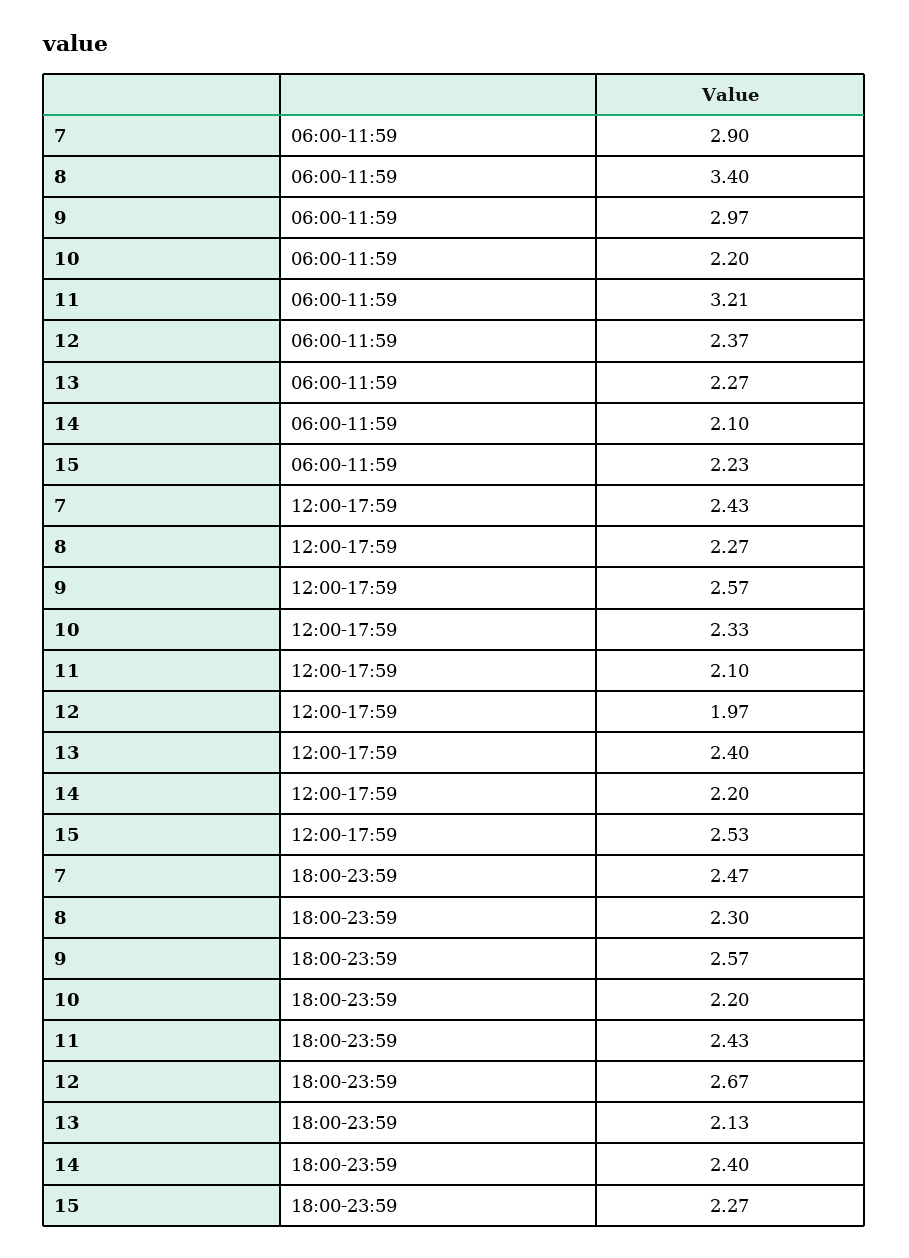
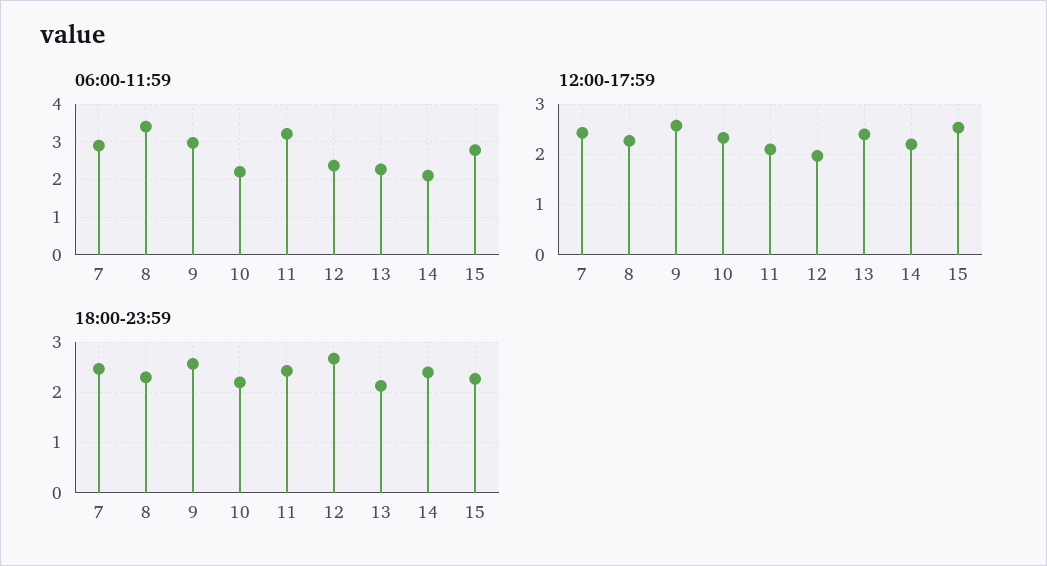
  {
    "06:00-11:59": {
      "7": 2.9,
      "8": 3.4,
      "9": 2.97,
      "10": 2.2,
      "11": 3.21,
      "12": 2.37,
      "13": 2.27,
      "14": 2.1,
-     "15": 2.23
+     "15": 2.8
    },
    "12:00-17:59": {
      "7": 2.43,
      "8": 2.27,
      "9": 2.57,
      "10": 2.33,
      "11": 2.1,
      "12": 1.97,
      "13": 2.4,
      "14": 2.2,
      "15": 2.53
    },
    "18:00-23:59": {
      "7": 2.47,
      "8": 2.3,
      "9": 2.57,
      "10": 2.2,
      "11": 2.43,
      "12": 2.67,
      "13": 2.13,
      "14": 2.4,
      "15": 2.27
    }
  }

